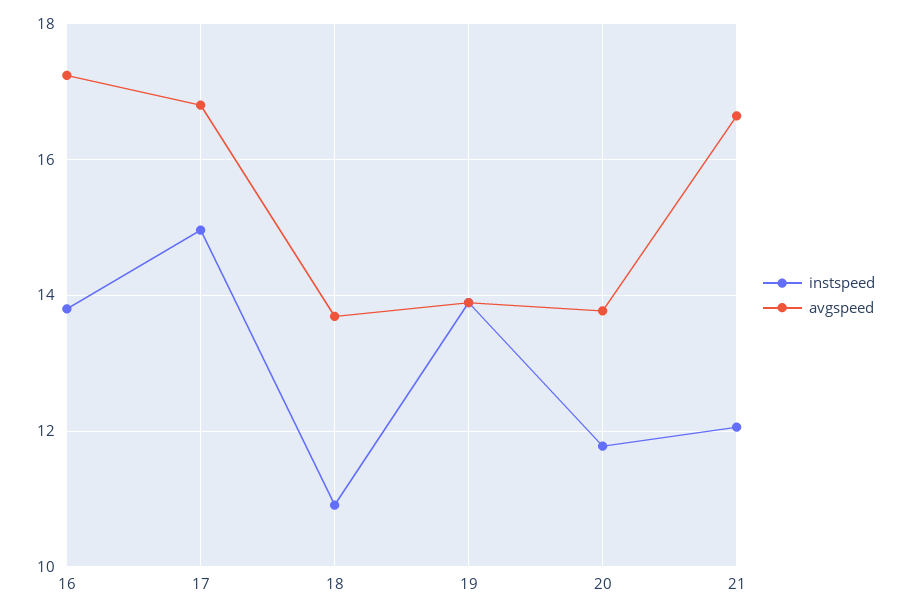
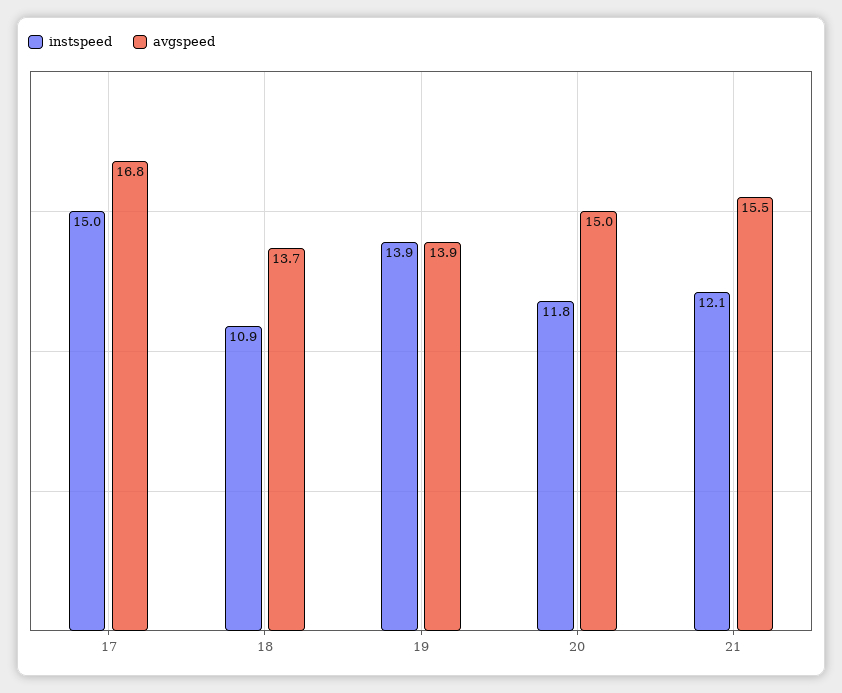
  {
    "instspeed": {
-     "16": 13.8,
      "17": 15,
      "18": 10.9,
      "19": 13.9,
      "20": 11.8,
      "21": 12.1
    },
    "avgspeed": {
-     "16": 17.2,
      "17": 16.8,
      "18": 13.7,
      "19": 13.9,
-     "20": 13.8,
+     "20": 15,
-     "21": 16.6
+     "21": 15.5
    }
  }

